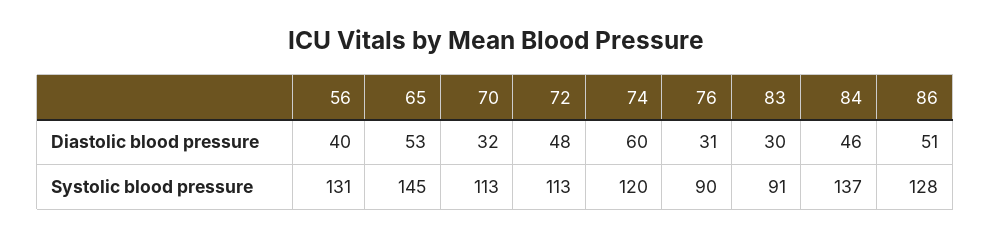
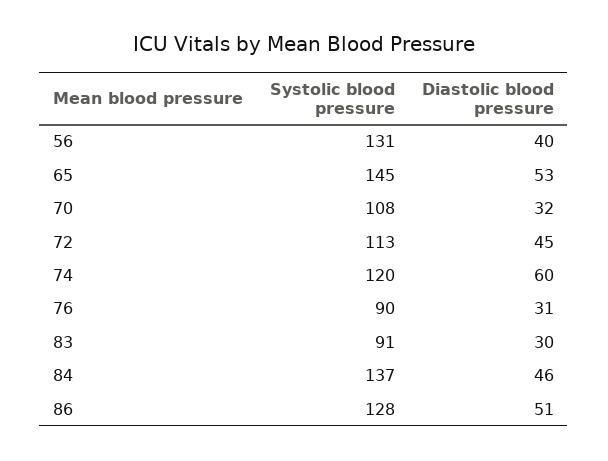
  {
    "56": {
      "Diastolic blood pressure": 40,
      "Systolic blood pressure": 131
    },
    "65": {
      "Diastolic blood pressure": 53,
      "Systolic blood pressure": 145
    },
    "70": {
      "Diastolic blood pressure": 32,
-     "Systolic blood pressure": 113
+     "Systolic blood pressure": 108
    },
    "72": {
-     "Diastolic blood pressure": 48,
+     "Diastolic blood pressure": 45,
      "Systolic blood pressure": 113
    },
    "74": {
      "Diastolic blood pressure": 60,
      "Systolic blood pressure": 120
    },
    "76": {
      "Diastolic blood pressure": 31,
      "Systolic blood pressure": 90
    },
    "83": {
      "Diastolic blood pressure": 30,
      "Systolic blood pressure": 91
    },
    "84": {
      "Diastolic blood pressure": 46,
      "Systolic blood pressure": 137
    },
    "86": {
      "Diastolic blood pressure": 51,
      "Systolic blood pressure": 128
    }
  }

